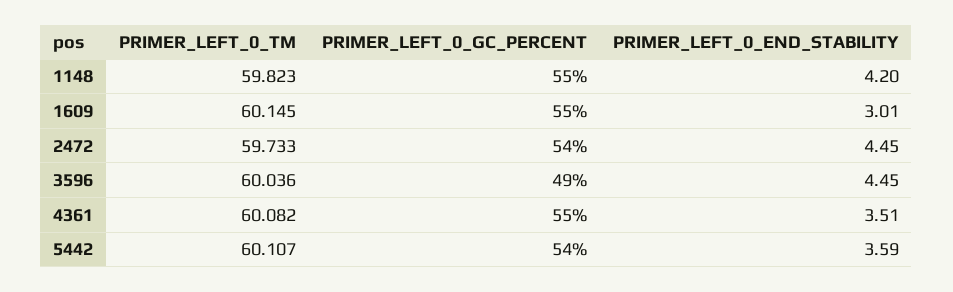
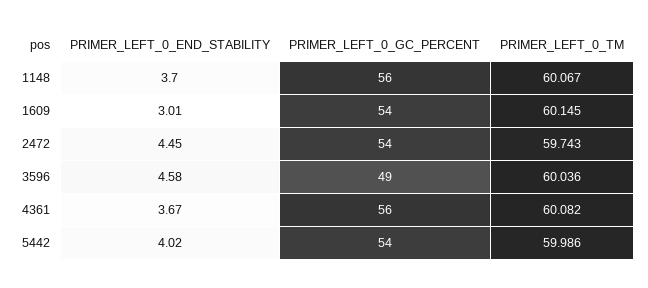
  {
    "PRIMER_LEFT_0_TM": {
-     "1148": 59.823,
+     "1148": 60.067,
      "1609": 60.145,
-     "2472": 59.733,
+     "2472": 59.743,
      "3596": 60.036,
      "4361": 60.082,
-     "5442": 60.107
+     "5442": 59.986
    },
    "PRIMER_LEFT_0_GC_PERCENT": {
-     "1148": 55,
+     "1148": 56,
-     "1609": 55,
+     "1609": 54,
      "2472": 54,
      "3596": 49,
-     "4361": 55,
+     "4361": 56,
      "5442": 54
    },
    "PRIMER_LEFT_0_END_STABILITY": {
-     "1148": 4.2,
+     "1148": 3.7,
      "1609": 3.01,
      "2472": 4.45,
-     "3596": 4.45,
+     "3596": 4.58,
-     "4361": 3.51,
+     "4361": 3.67,
-     "5442": 3.59
+     "5442": 4.02
    }
  }

